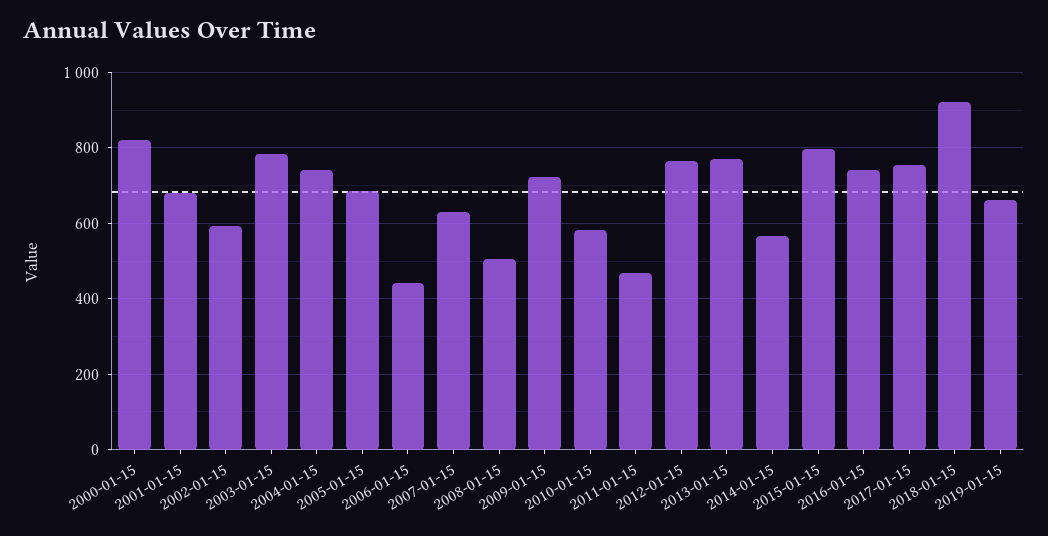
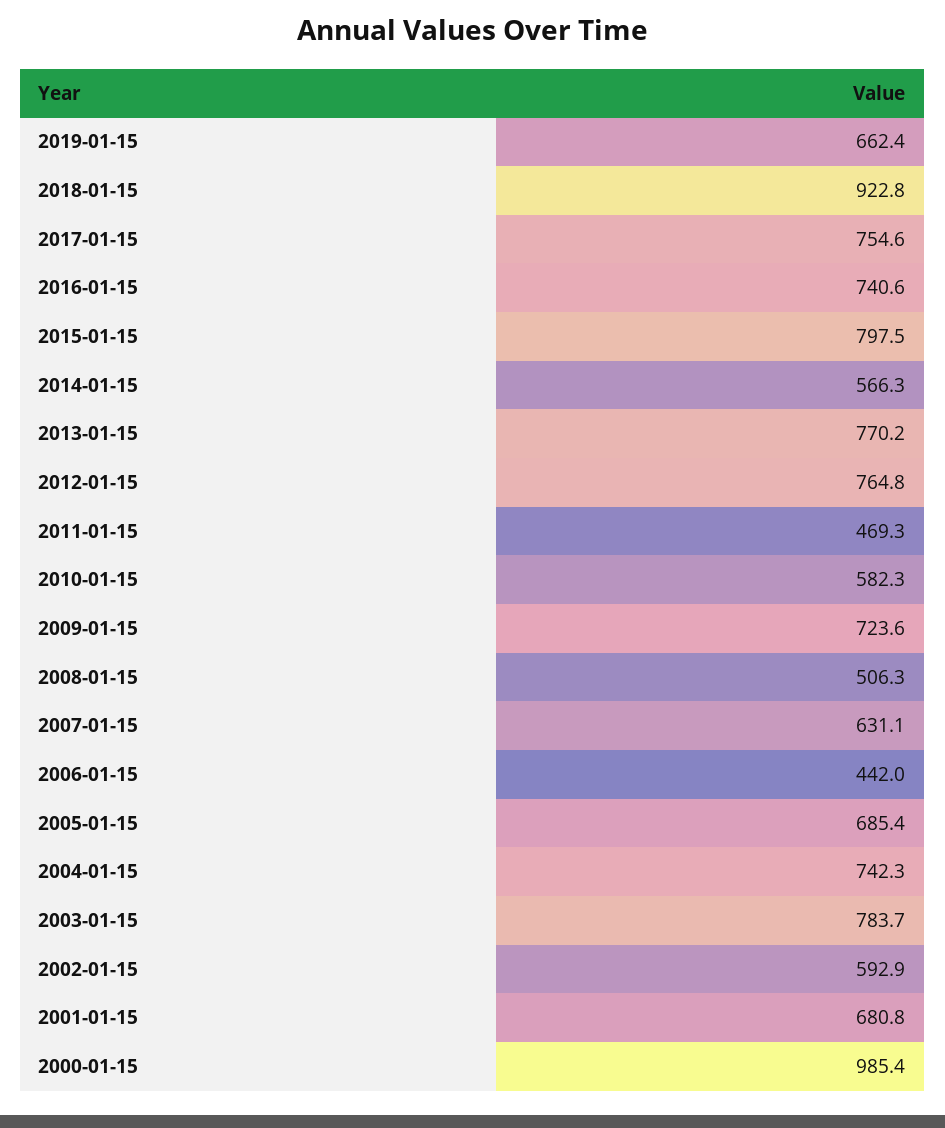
  {
-   "2000-01-15": 820,
+   "2000-01-15": 985.4,
    "2001-01-15": 680.8,
    "2002-01-15": 592.9,
    "2003-01-15": 783.7,
    "2004-01-15": 742.3,
    "2005-01-15": 685.4,
    "2006-01-15": 442,
    "2007-01-15": 631.1,
    "2008-01-15": 506.3,
    "2009-01-15": 723.6,
    "2010-01-15": 582.3,
    "2011-01-15": 469.3,
    "2012-01-15": 764.8,
    "2013-01-15": 770.2,
    "2014-01-15": 566.3,
    "2015-01-15": 797.5,
    "2016-01-15": 740.6,
    "2017-01-15": 754.6,
    "2018-01-15": 922.8,
    "2019-01-15": 662.4
  }

